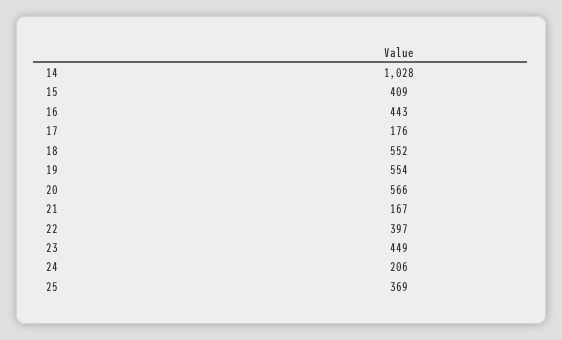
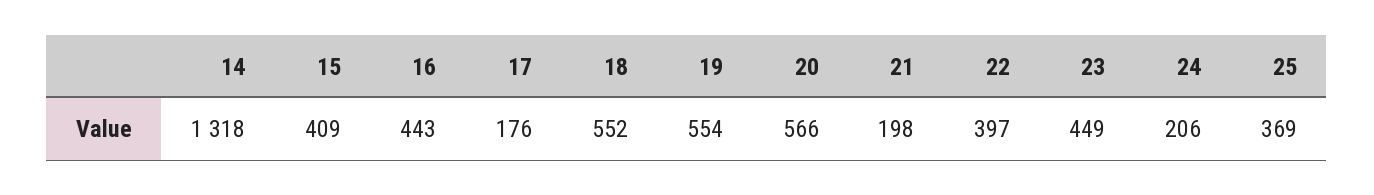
  {
-   "14": 1028,
+   "14": 1318,
    "15": 409,
    "16": 443,
    "17": 176,
    "18": 552,
    "19": 554,
    "20": 566,
-   "21": 167,
+   "21": 198,
    "22": 397,
    "23": 449,
    "24": 206,
    "25": 369
  }

